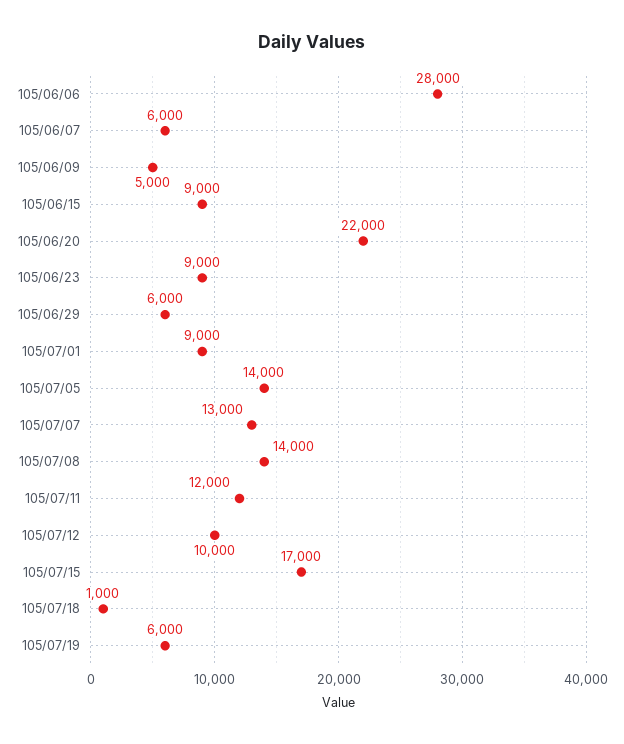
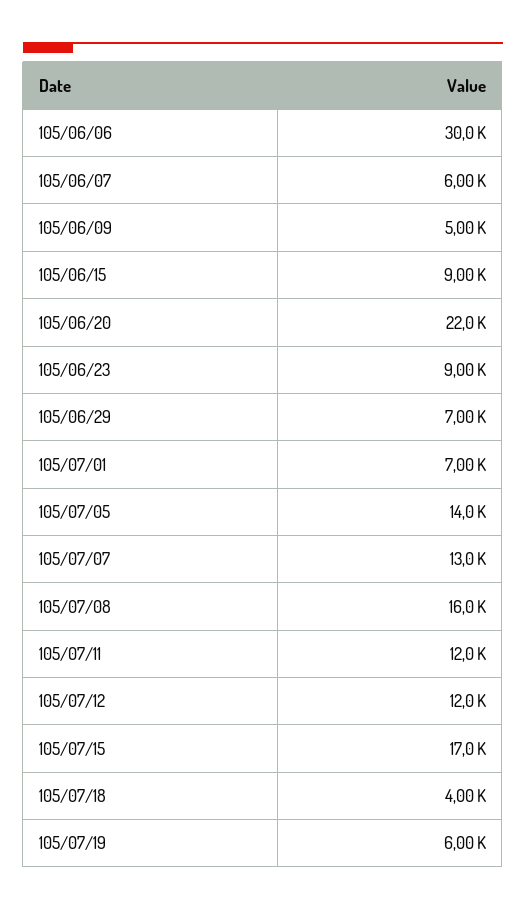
  {
-   "105/06/06": 28000,
+   "105/06/06": 30000,
    "105/06/07": 6000,
    "105/06/09": 5000,
    "105/06/15": 9000,
    "105/06/20": 22000,
    "105/06/23": 9000,
-   "105/06/29": 6000,
+   "105/06/29": 7000,
-   "105/07/01": 9000,
+   "105/07/01": 7000,
    "105/07/05": 14000,
    "105/07/07": 13000,
-   "105/07/08": 14000,
+   "105/07/08": 16000,
    "105/07/11": 12000,
-   "105/07/12": 10000,
+   "105/07/12": 12000,
    "105/07/15": 17000,
-   "105/07/18": 1000,
+   "105/07/18": 4000,
    "105/07/19": 6000
  }

